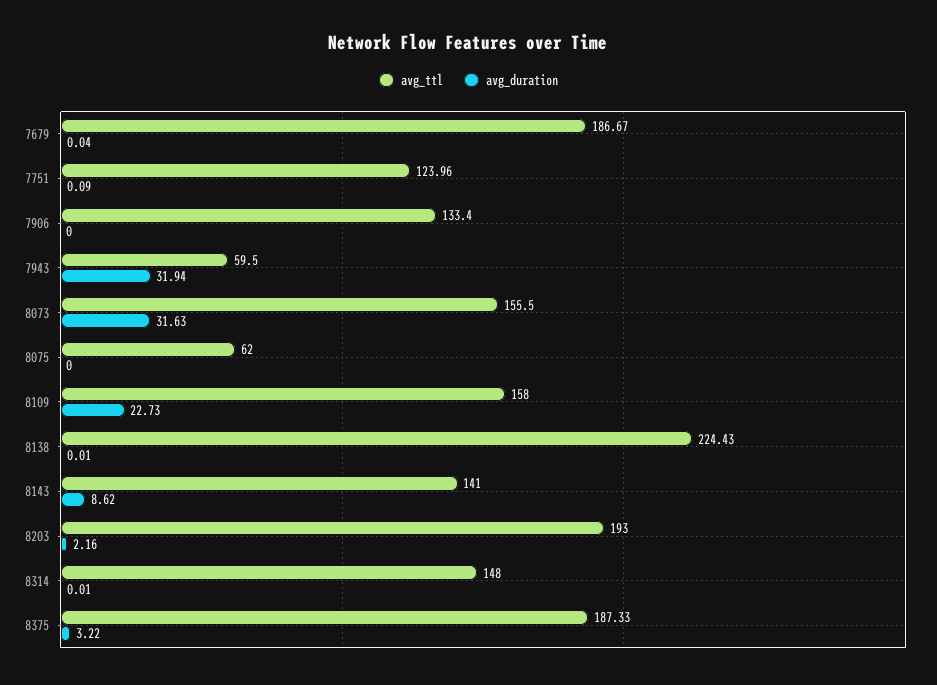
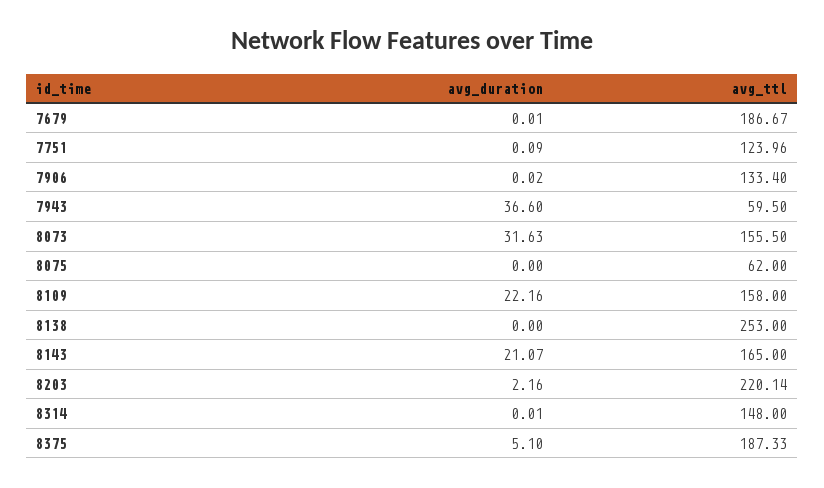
  {
    "avg_ttl": {
      "7679": 186.67,
      "7751": 123.96,
      "7906": 133.4,
      "7943": 59.5,
      "8073": 155.5,
      "8075": 62,
      "8109": 158,
-     "8138": 224.43,
+     "8138": 253,
-     "8143": 141,
+     "8143": 165,
-     "8203": 193,
+     "8203": 220.14,
      "8314": 148,
      "8375": 187.33
    },
    "avg_duration": {
-     "7679": 0.04,
+     "7679": 0.01,
      "7751": 0.09,
-     "7906": 0,
+     "7906": 0.02,
-     "7943": 31.94,
+     "7943": 36.6,
      "8073": 31.63,
      "8075": 0,
-     "8109": 22.73,
+     "8109": 22.16,
-     "8138": 0.01,
+     "8138": 0,
-     "8143": 8.62,
+     "8143": 21.07,
      "8203": 2.16,
      "8314": 0.01,
-     "8375": 3.22
+     "8375": 5.1
    }
  }

